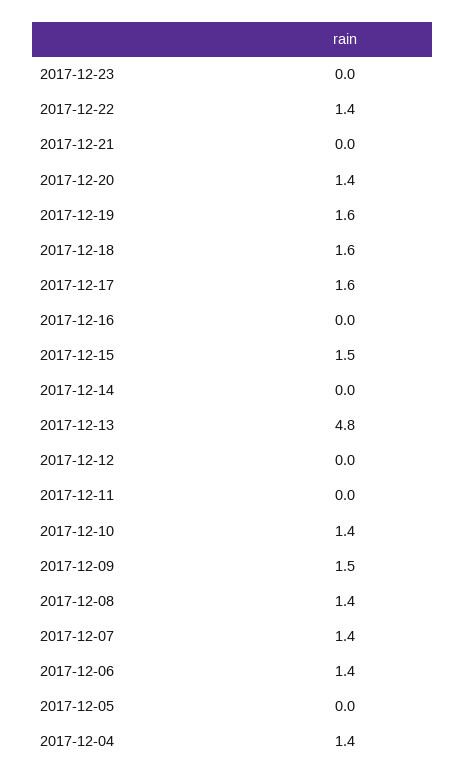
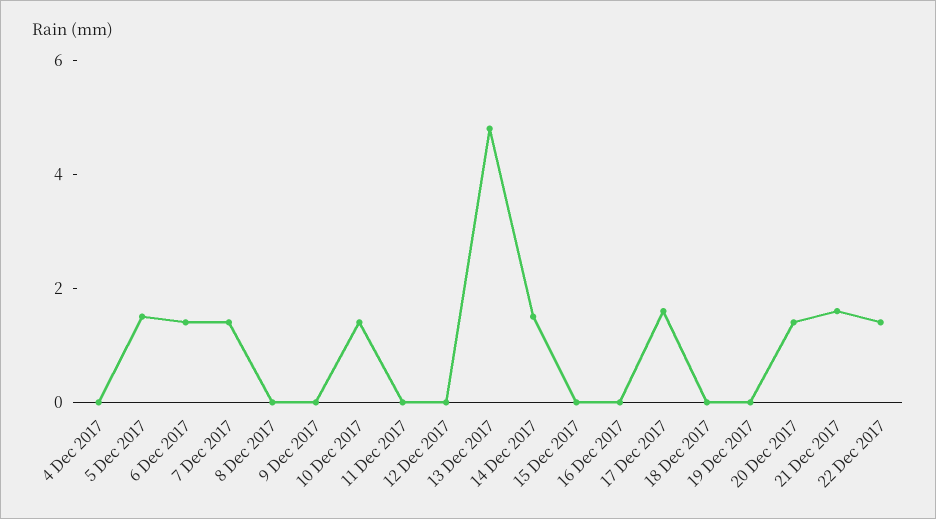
  {
-   "2017-12-23": 0,
    "2017-12-22": 1.4,
-   "2017-12-21": 0,
+   "2017-12-21": 1.5,
    "2017-12-20": 1.4,
-   "2017-12-19": 1.6,
+   "2017-12-19": 0,
-   "2017-12-18": 1.6,
+   "2017-12-18": 0,
    "2017-12-17": 1.6,
    "2017-12-16": 0,
-   "2017-12-15": 1.5,
+   "2017-12-15": 0,
-   "2017-12-14": 0,
+   "2017-12-14": 1.5,
    "2017-12-13": 4.8,
    "2017-12-12": 0,
    "2017-12-11": 0,
    "2017-12-10": 1.4,
-   "2017-12-09": 1.5,
+   "2017-12-09": 0,
-   "2017-12-08": 1.4,
+   "2017-12-08": 0,
    "2017-12-07": 1.4,
    "2017-12-06": 1.4,
-   "2017-12-05": 0,
+   "2017-12-05": 1.5,
-   "2017-12-04": 1.4
+   "2017-12-04": 0
  }

